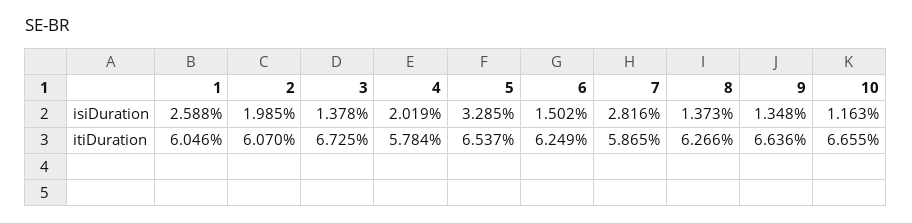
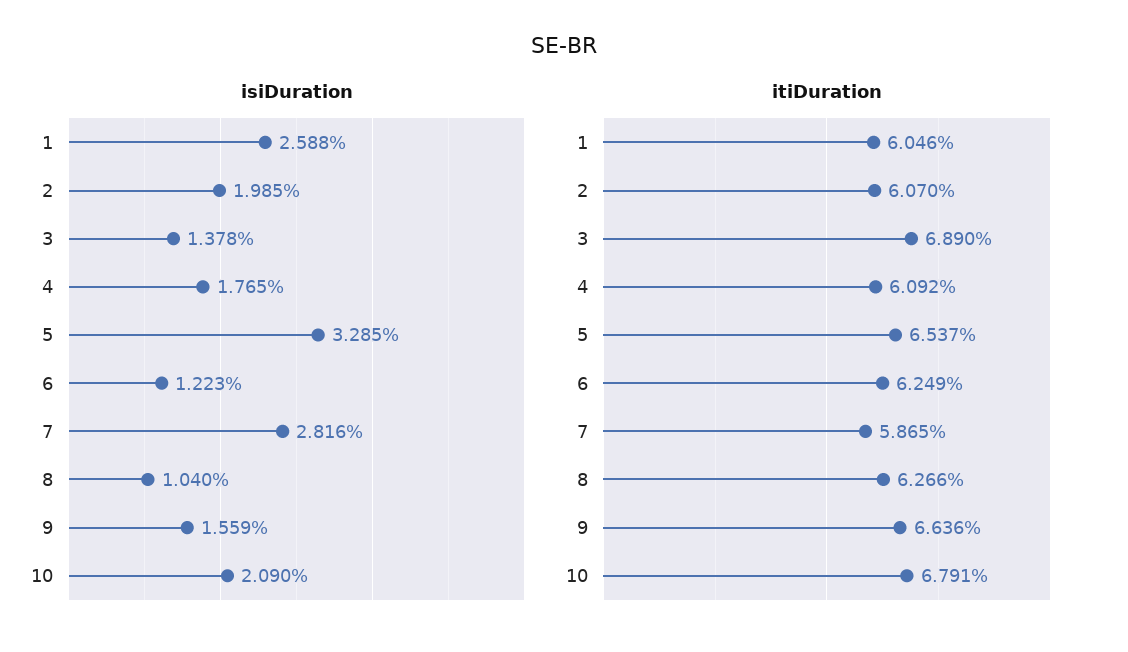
  {
    "isiDuration": {
      "1": 2.588,
      "2": 1.985,
      "3": 1.378,
-     "4": 2.019,
+     "4": 1.765,
      "5": 3.285,
-     "6": 1.502,
+     "6": 1.223,
      "7": 2.816,
-     "8": 1.373,
+     "8": 1.04,
-     "9": 1.348,
+     "9": 1.559,
-     "10": 1.163
+     "10": 2.09
    },
    "itiDuration": {
      "1": 6.046,
      "2": 6.07,
-     "3": 6.725,
+     "3": 6.89,
-     "4": 5.784,
+     "4": 6.092,
      "5": 6.537,
      "6": 6.249,
      "7": 5.865,
      "8": 6.266,
      "9": 6.636,
-     "10": 6.655
+     "10": 6.791
    }
  }

